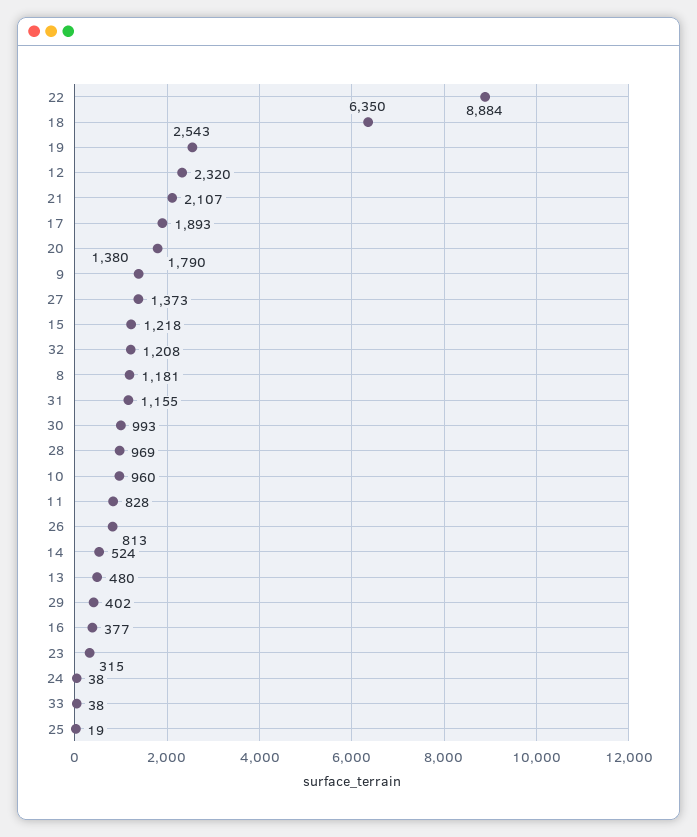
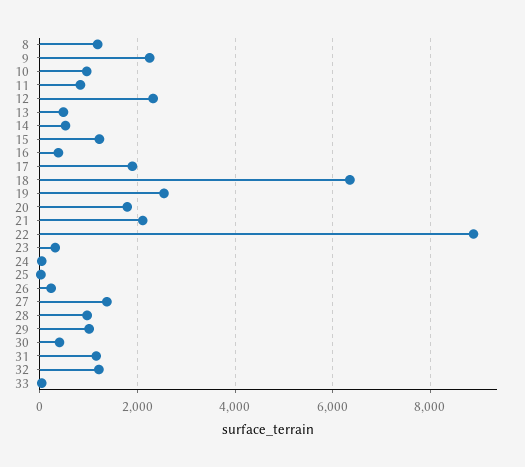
  {
    "22": 8884,
    "18": 6350,
    "19": 2543,
    "12": 2320,
    "21": 2107,
    "17": 1893,
    "20": 1790,
-   "9": 1380,
+   "9": 2200,
    "27": 1373,
    "15": 1218,
    "32": 1208,
    "8": 1181,
    "31": 1155,
-   "30": 993,
+   "30": 400,
    "28": 969,
    "10": 960,
    "11": 828,
-   "26": 813,
+   "26": 200,
    "14": 524,
    "13": 480,
-   "29": 402,
+   "29": 1000,
    "16": 377,
    "23": 315,
    "24": 38,
    "33": 38,
    "25": 19
  }

